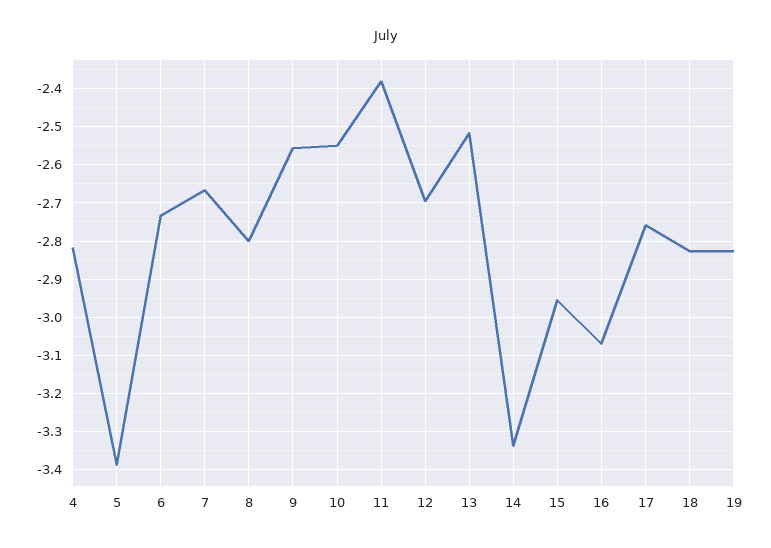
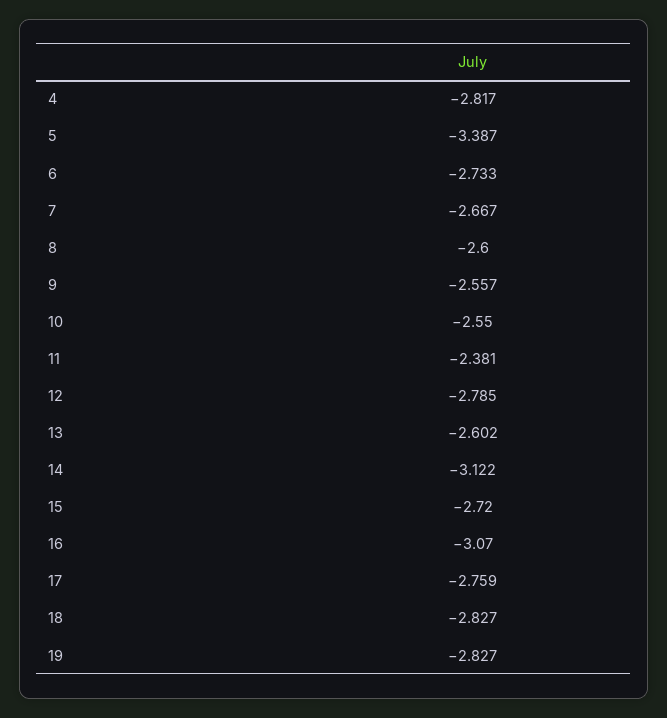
  {
    "4": -2.817,
    "5": -3.387,
    "6": -2.733,
    "7": -2.667,
-   "8": -2.8,
+   "8": -2.6,
    "9": -2.557,
    "10": -2.55,
    "11": -2.381,
-   "12": -2.7,
+   "12": -2.785,
-   "13": -2.52,
+   "13": -2.602,
-   "14": -3.34,
+   "14": -3.122,
-   "15": -2.96,
+   "15": -2.72,
    "16": -3.07,
    "17": -2.759,
    "18": -2.827,
    "19": -2.827
  }

